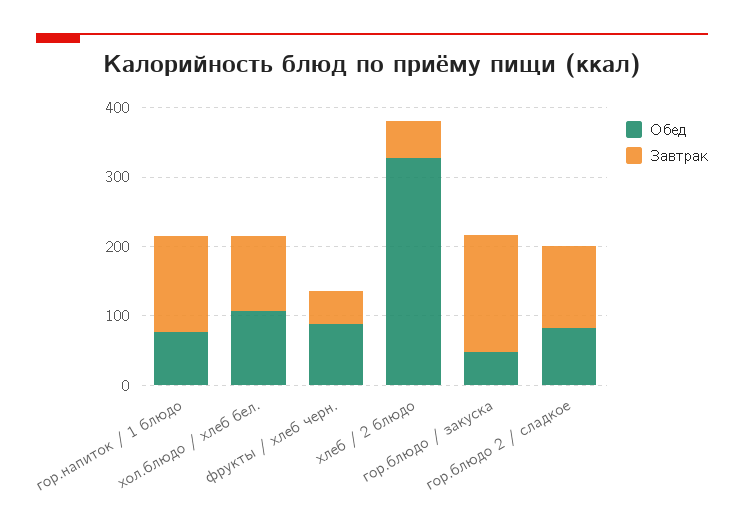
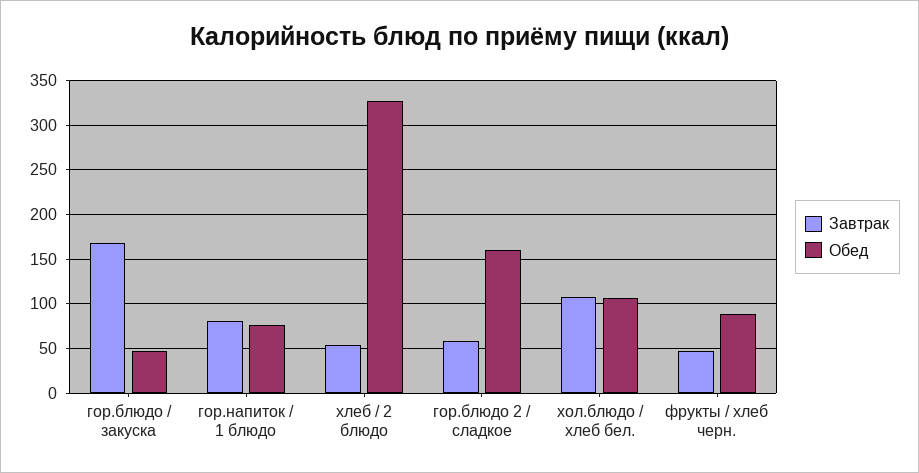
  {
    "Обед": {
      "гор.напиток / 1 блюдо": 80,
      "хол.блюдо / хлеб бел.": 110,
      "фрукты / хлеб черн.": 90,
      "хлеб / 2 блюдо": 330,
      "гор.блюдо / закуска": 50,
-     "гор.блюдо 2 / сладкое": 80
+     "гор.блюдо 2 / сладкое": 160
    },
    "Завтрак": {
-     "гор.напиток / 1 блюдо": 140,
+     "гор.напиток / 1 блюдо": 80,
      "хол.блюдо / хлеб бел.": 110,
      "фрукты / хлеб черн.": 50,
      "хлеб / 2 блюдо": 50,
      "гор.блюдо / закуска": 170,
-     "гор.блюдо 2 / сладкое": 120
+     "гор.блюдо 2 / сладкое": 60
    }
  }

